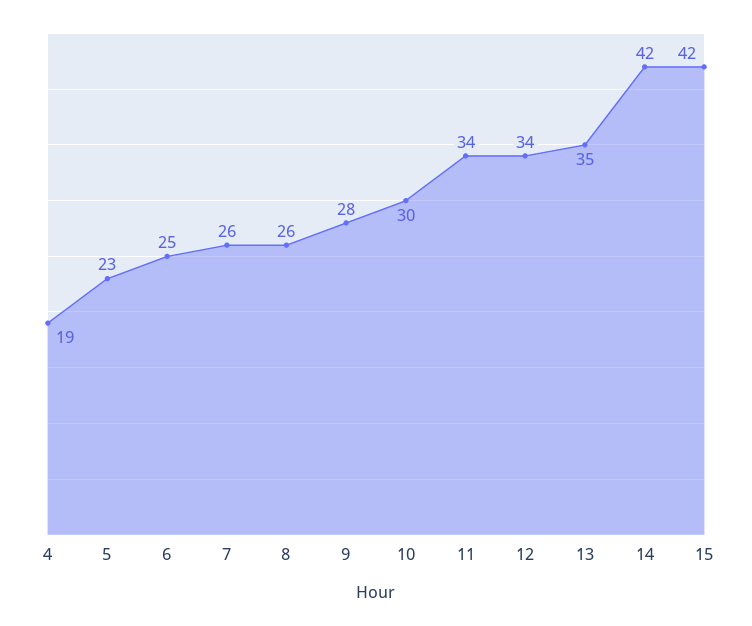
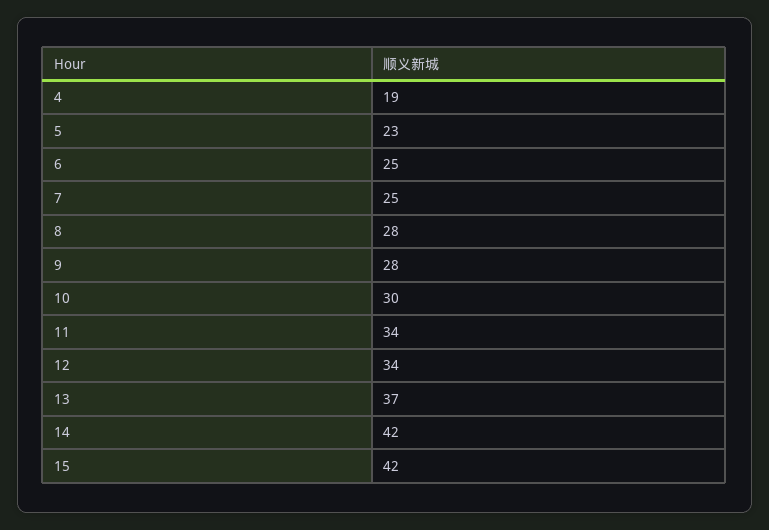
  {
    "4": 19,
    "5": 23,
    "6": 25,
-   "7": 26,
+   "7": 25,
-   "8": 26,
+   "8": 28,
    "9": 28,
    "10": 30,
    "11": 34,
    "12": 34,
-   "13": 35,
+   "13": 37,
    "14": 42,
    "15": 42
  }

